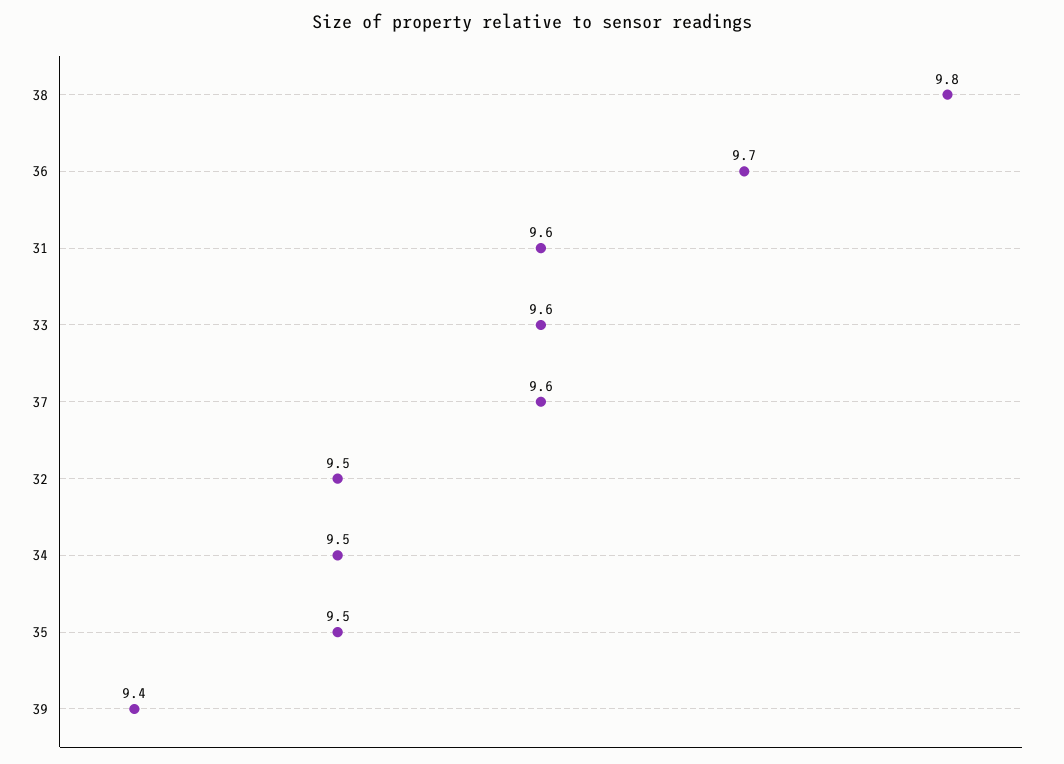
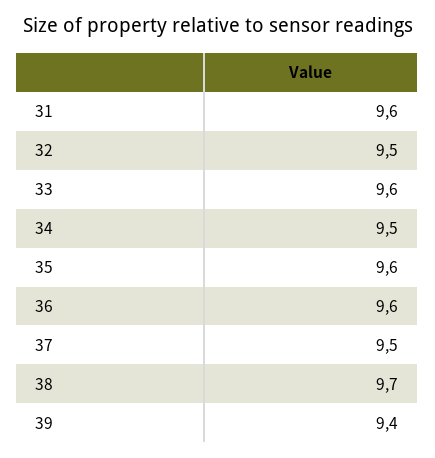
  {
-   "38": 9.8,
+   "38": 9.7,
-   "36": 9.7,
+   "36": 9.6,
    "31": 9.6,
    "33": 9.6,
-   "37": 9.6,
+   "37": 9.5,
    "32": 9.5,
    "34": 9.5,
-   "35": 9.5,
+   "35": 9.6,
    "39": 9.4
  }

